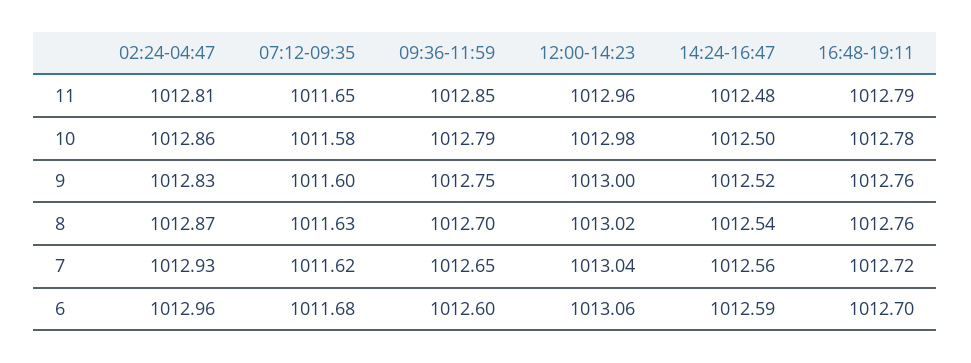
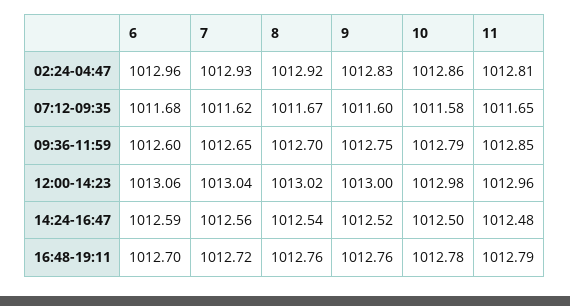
  {
    "02:24-04:47": {
      "11": 1012.81,
      "10": 1012.86,
      "9": 1012.83,
-     "8": 1012.87,
+     "8": 1012.92,
      "7": 1012.93,
      "6": 1012.96
    },
    "07:12-09:35": {
      "11": 1011.65,
      "10": 1011.58,
      "9": 1011.6,
-     "8": 1011.63,
+     "8": 1011.67,
      "7": 1011.62,
      "6": 1011.68
    },
    "09:36-11:59": {
      "11": 1012.85,
      "10": 1012.79,
      "9": 1012.75,
      "8": 1012.7,
      "7": 1012.65,
      "6": 1012.6
    },
    "12:00-14:23": {
      "11": 1012.96,
      "10": 1012.98,
      "9": 1013,
      "8": 1013.02,
      "7": 1013.04,
      "6": 1013.06
    },
    "14:24-16:47": {
      "11": 1012.48,
      "10": 1012.5,
      "9": 1012.52,
      "8": 1012.54,
      "7": 1012.56,
      "6": 1012.59
    },
    "16:48-19:11": {
      "11": 1012.79,
      "10": 1012.78,
      "9": 1012.76,
      "8": 1012.76,
      "7": 1012.72,
      "6": 1012.7
    }
  }

